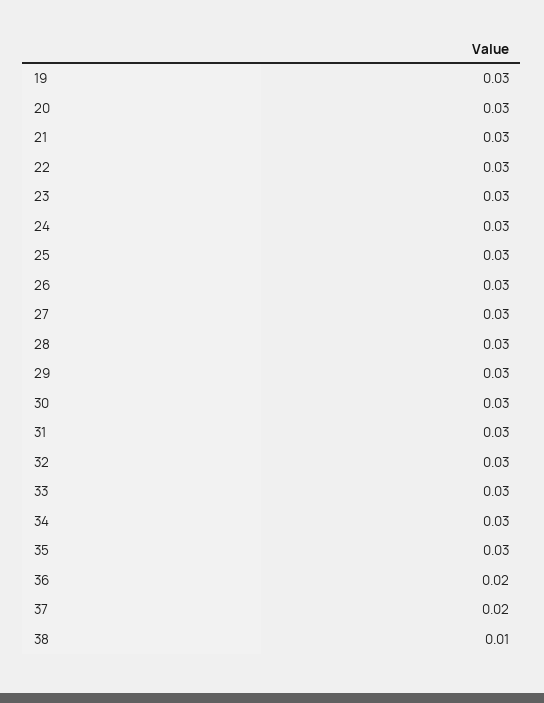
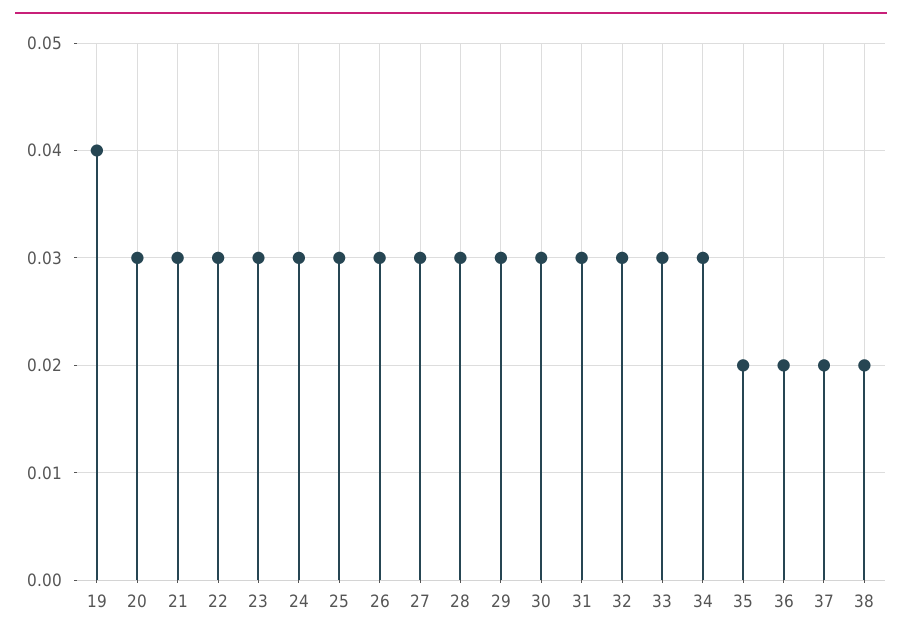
  {
-   "19": 0.03,
+   "19": 0.04,
    "20": 0.03,
    "21": 0.03,
    "22": 0.03,
    "23": 0.03,
    "24": 0.03,
    "25": 0.03,
    "26": 0.03,
    "27": 0.03,
    "28": 0.03,
    "29": 0.03,
    "30": 0.03,
    "31": 0.03,
    "32": 0.03,
    "33": 0.03,
    "34": 0.03,
-   "35": 0.03,
+   "35": 0.02,
    "36": 0.02,
    "37": 0.02,
-   "38": 0.01
+   "38": 0.02
  }

